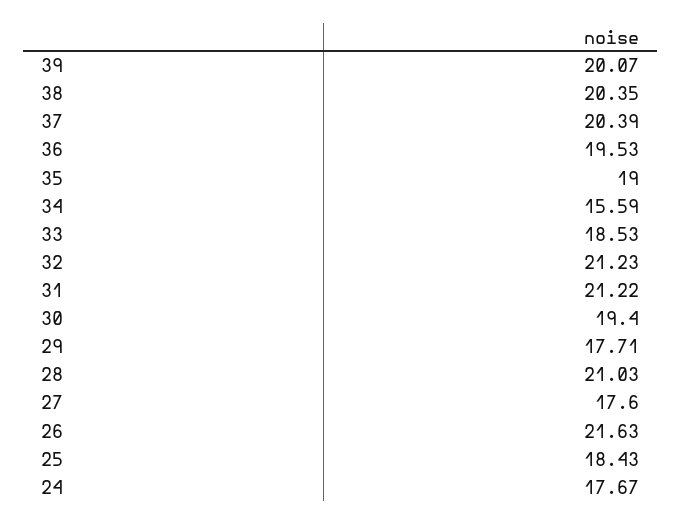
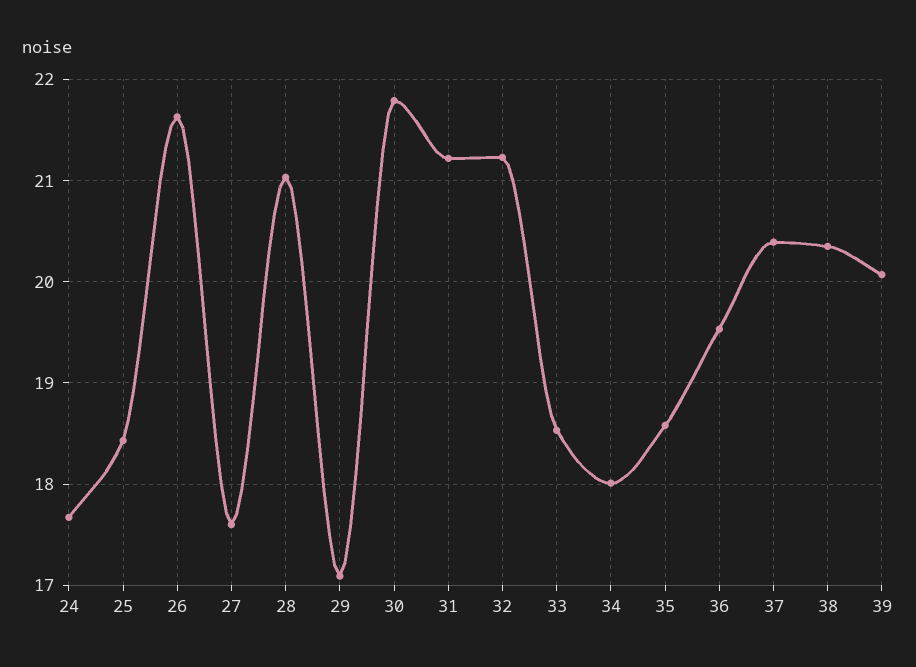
  {
    "39": 20.07,
    "38": 20.35,
    "37": 20.39,
    "36": 19.53,
-   "35": 19,
+   "35": 18.6,
-   "34": 15.59,
+   "34": 18,
    "33": 18.53,
    "32": 21.23,
    "31": 21.22,
-   "30": 19.4,
+   "30": 21.8,
-   "29": 17.71,
+   "29": 17.1,
    "28": 21.03,
    "27": 17.6,
    "26": 21.63,
    "25": 18.43,
    "24": 17.67
  }

